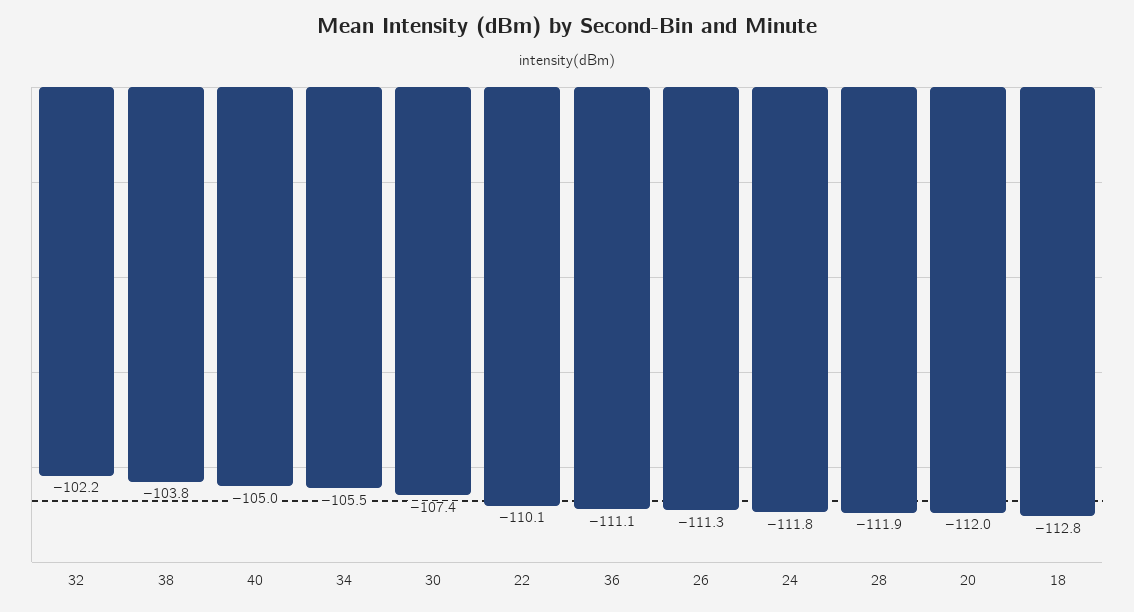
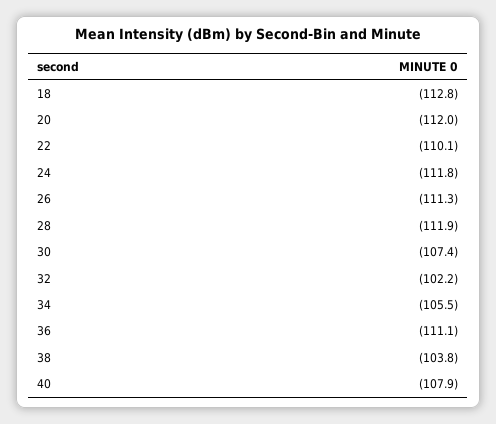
  {
    "32": -102.2,
    "38": -103.8,
-   "40": -105,
+   "40": -107.9,
    "34": -105.5,
    "30": -107.4,
    "22": -110.1,
    "36": -111.1,
    "26": -111.3,
    "24": -111.8,
    "28": -111.9,
    "20": -112,
    "18": -112.8
  }

